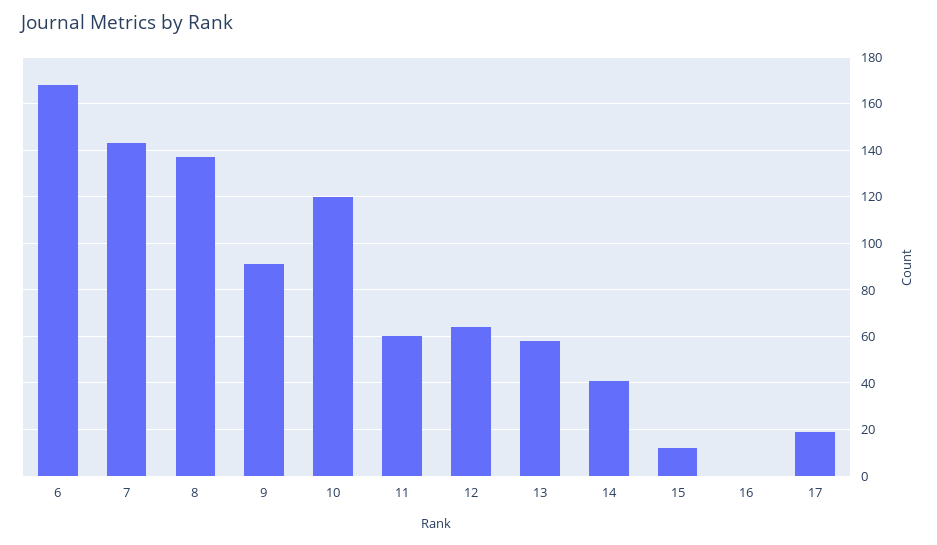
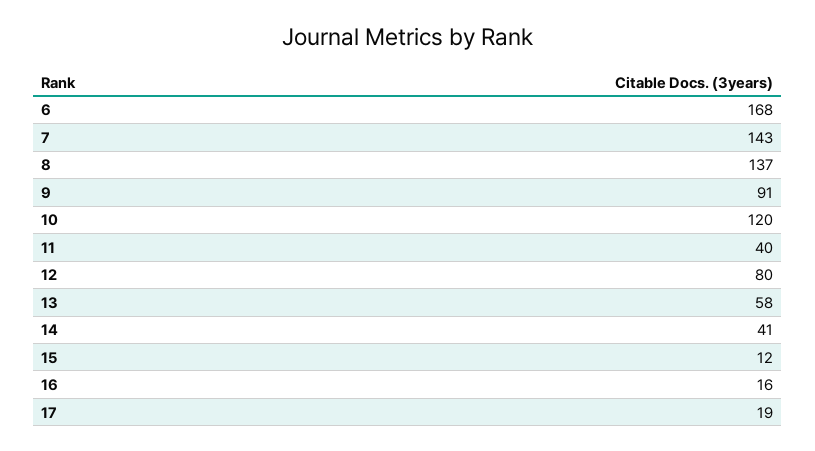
  {
    "6": 168,
    "7": 143,
    "8": 137,
    "9": 91,
    "10": 120,
-   "11": 60,
+   "11": 40,
-   "12": 65,
+   "12": 80,
    "13": 58,
    "14": 41,
    "15": 12,
-   "16": 0,
+   "16": 16,
    "17": 19
  }

